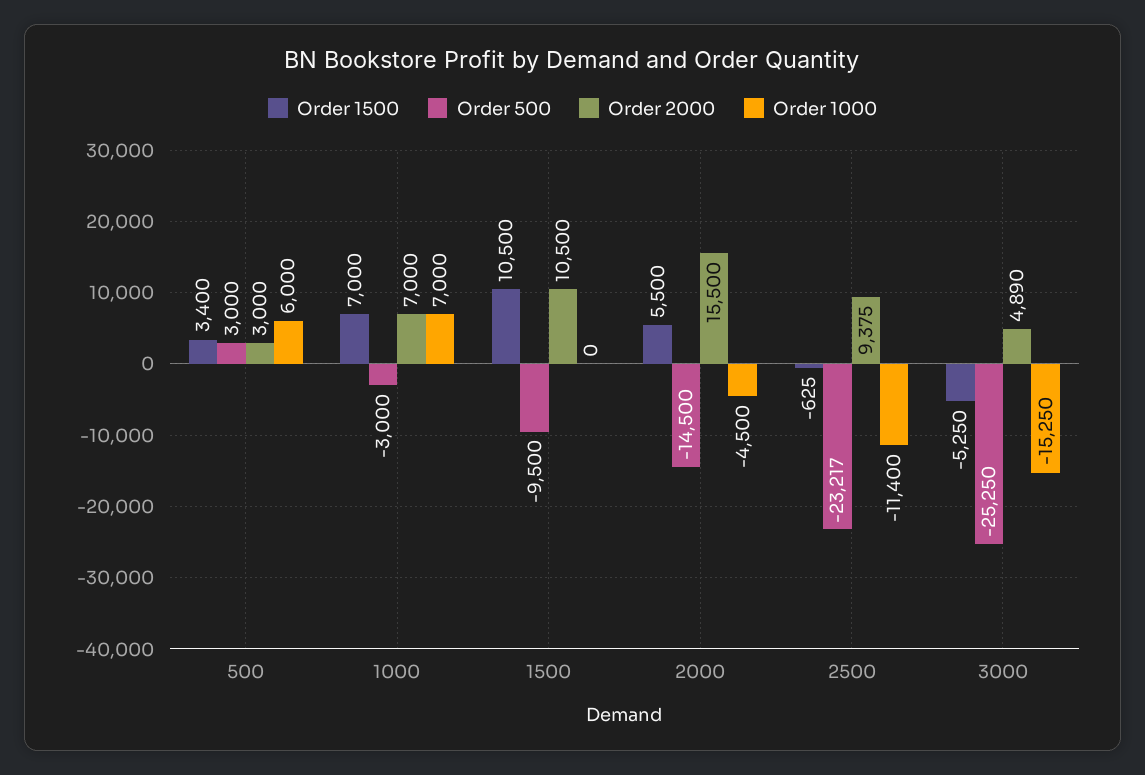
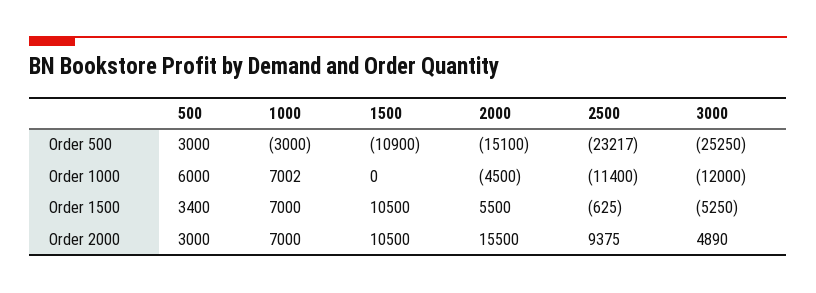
  {
    "Order 1500": {
      "500": 3400,
      "1000": 7000,
      "1500": 10500,
      "2000": 5500,
      "2500": -625,
      "3000": -5250
    },
    "Order 500": {
      "500": 3000,
      "1000": -3000,
-     "1500": -9500,
+     "1500": -10900,
-     "2000": -14500,
+     "2000": -15100,
      "2500": -23217,
      "3000": -25250
    },
    "Order 2000": {
      "500": 3000,
      "1000": 7000,
      "1500": 10500,
      "2000": 15500,
      "2500": 9375,
      "3000": 4890
    },
    "Order 1000": {
      "500": 6000,
-     "1000": 7000,
+     "1000": 7002,
      "1500": 0,
      "2000": -4500,
      "2500": -11400,
-     "3000": -15250
+     "3000": -12000
    }
  }

